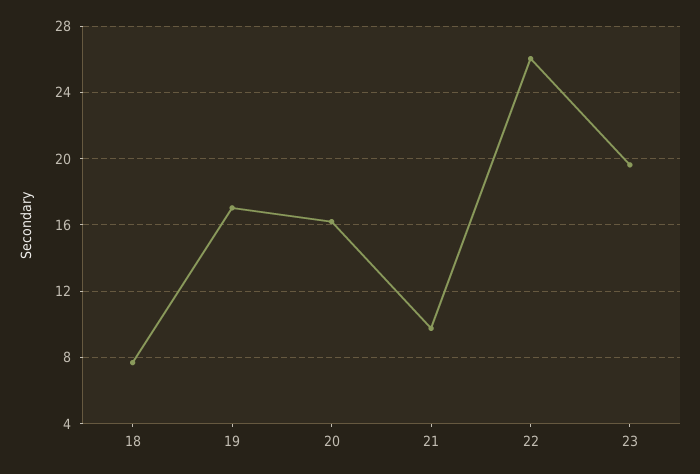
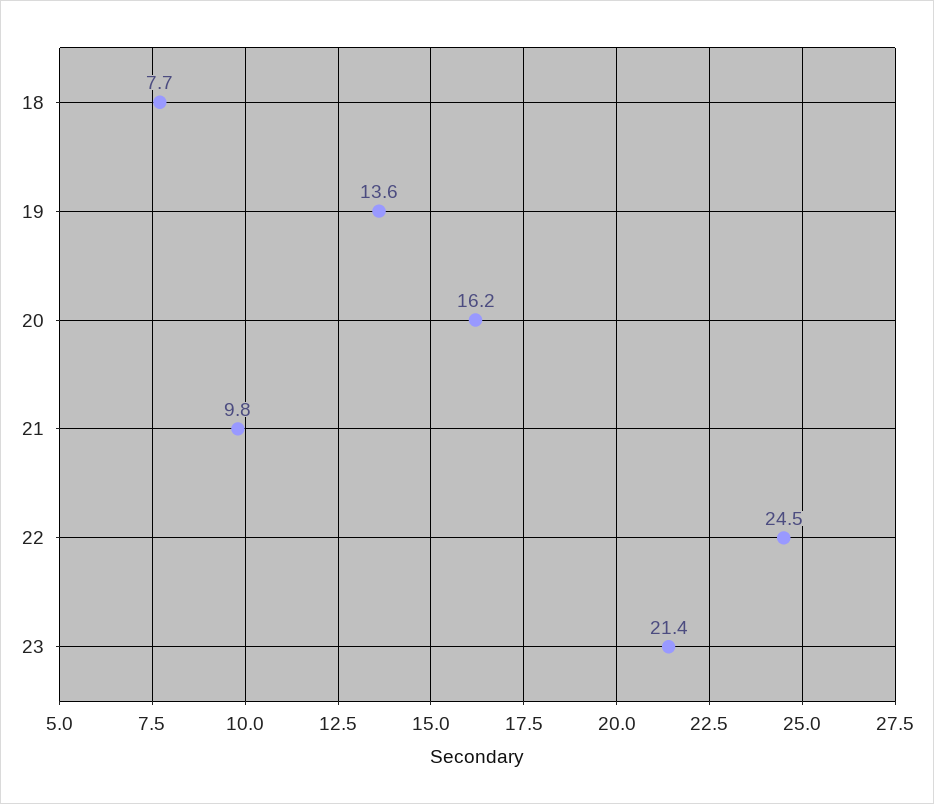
  {
    "18": 7.7,
-   "19": 17,
+   "19": 13.6,
    "20": 16.2,
    "21": 9.8,
-   "22": 26,
+   "22": 24.5,
-   "23": 19.5
+   "23": 21.4
  }

